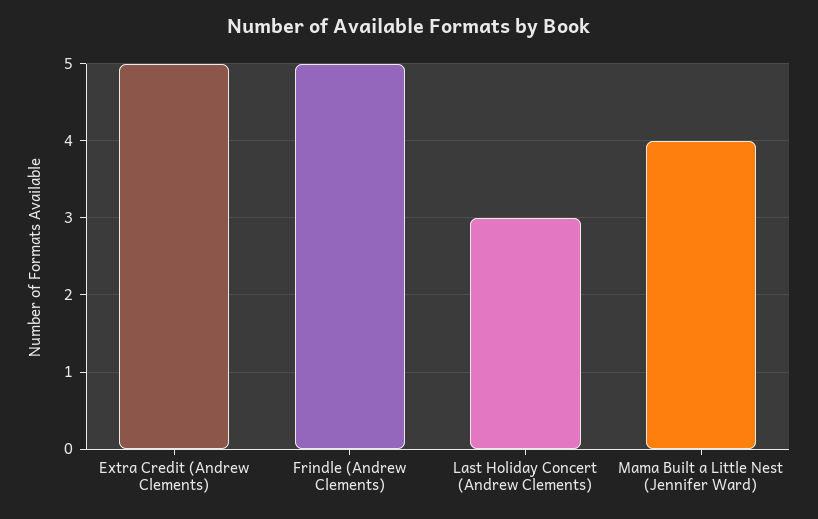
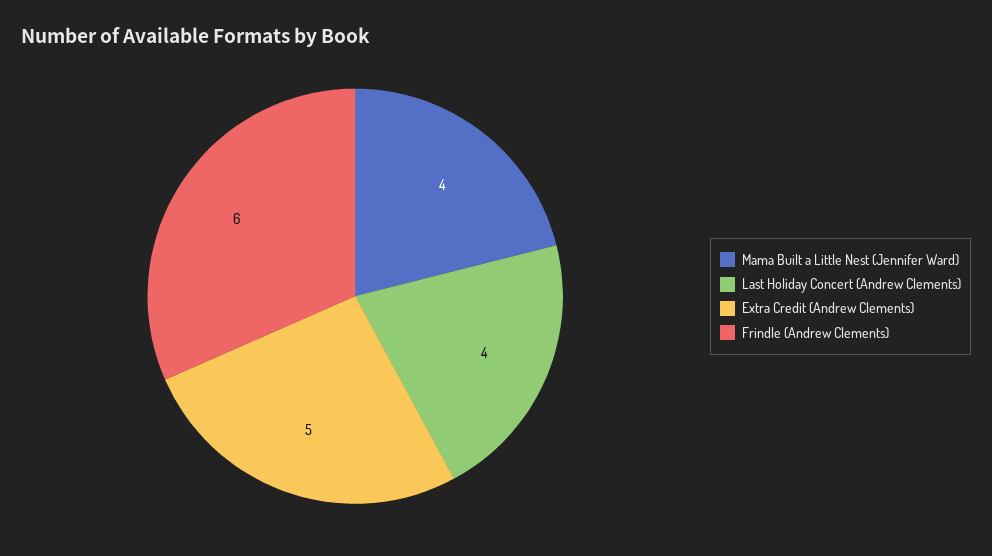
  {
    "Extra Credit (Andrew Clements)": 5,
-   "Frindle (Andrew Clements)": 5,
+   "Frindle (Andrew Clements)": 6,
-   "Last Holiday Concert (Andrew Clements)": 3,
+   "Last Holiday Concert (Andrew Clements)": 4,
    "Mama Built a Little Nest (Jennifer Ward)": 4
  }

